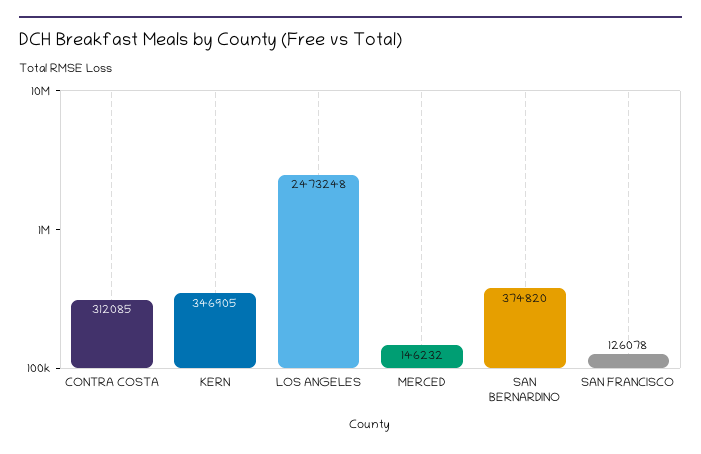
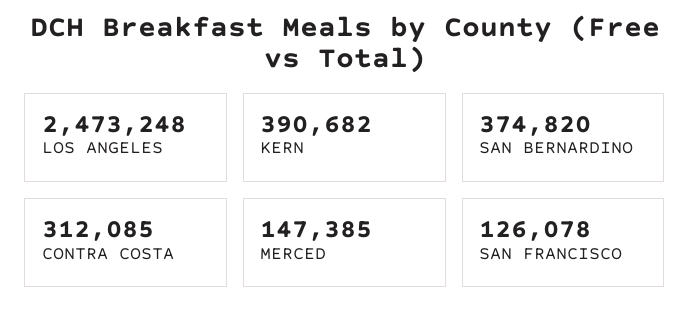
  {
    "CONTRA COSTA": 312085,
-   "KERN": 346905,
+   "KERN": 390682,
    "LOS ANGELES": 2473248,
-   "MERCED": 146232,
+   "MERCED": 147385,
    "SAN BERNARDINO": 374820,
    "SAN FRANCISCO": 126078
  }

